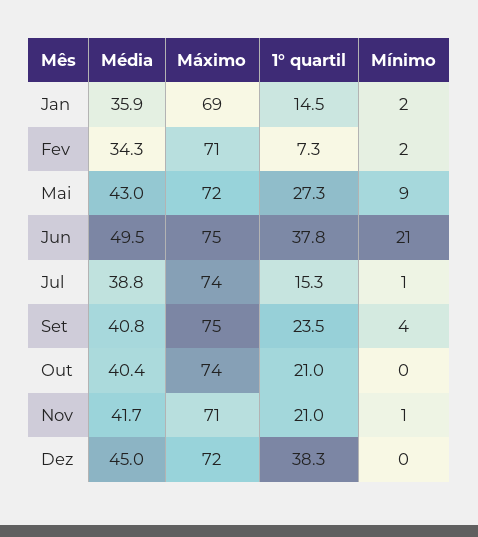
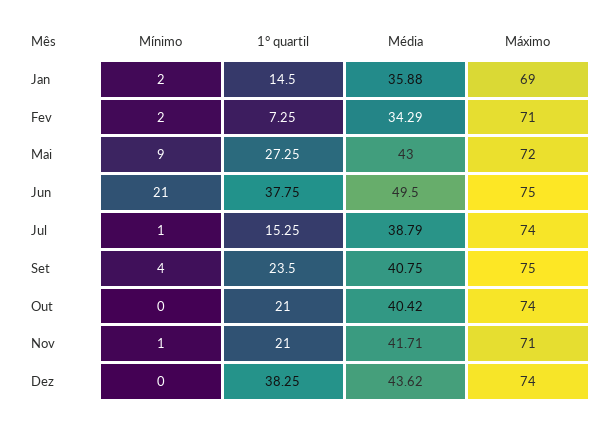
  {
    "Média": {
      "Jan": 35.88,
      "Fev": 34.29,
      "Mai": 43,
      "Jun": 49.5,
      "Jul": 38.79,
      "Set": 40.75,
      "Out": 40.42,
      "Nov": 41.71,
-     "Dez": 45
+     "Dez": 43.62
    },
    "Máximo": {
      "Jan": 69,
      "Fev": 71,
      "Mai": 72,
      "Jun": 75,
      "Jul": 74,
      "Set": 75,
      "Out": 74,
      "Nov": 71,
-     "Dez": 72
+     "Dez": 74
    },
    "1° quartil": {
      "Jan": 14.5,
      "Fev": 7.25,
      "Mai": 27.25,
      "Jun": 37.75,
      "Jul": 15.25,
      "Set": 23.5,
      "Out": 21,
      "Nov": 21,
      "Dez": 38.25
    },
    "Mínimo": {
      "Jan": 2,
      "Fev": 2,
      "Mai": 9,
      "Jun": 21,
      "Jul": 1,
      "Set": 4,
      "Out": 0,
      "Nov": 1,
      "Dez": 0
    }
  }

